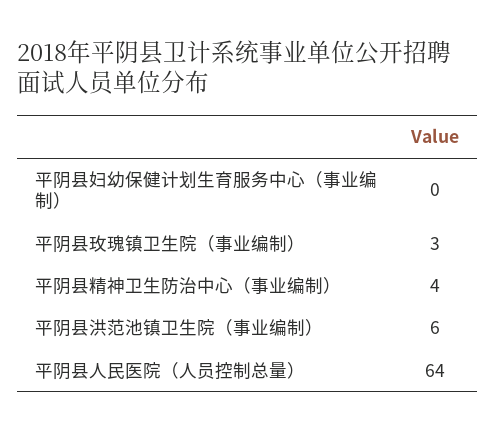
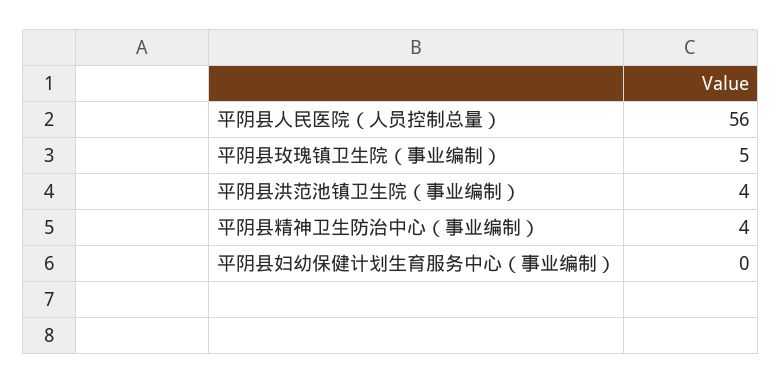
  {
    "平阴县妇幼保健计划生育服务中心（事业编制）": 0,
-   "平阴县玫瑰镇卫生院（事业编制）": 3,
+   "平阴县玫瑰镇卫生院（事业编制）": 5,
    "平阴县精神卫生防治中心（事业编制）": 4,
-   "平阴县洪范池镇卫生院（事业编制）": 6,
+   "平阴县洪范池镇卫生院（事业编制）": 4,
-   "平阴县人民医院（人员控制总量）": 64
+   "平阴县人民医院（人员控制总量）": 56
  }

